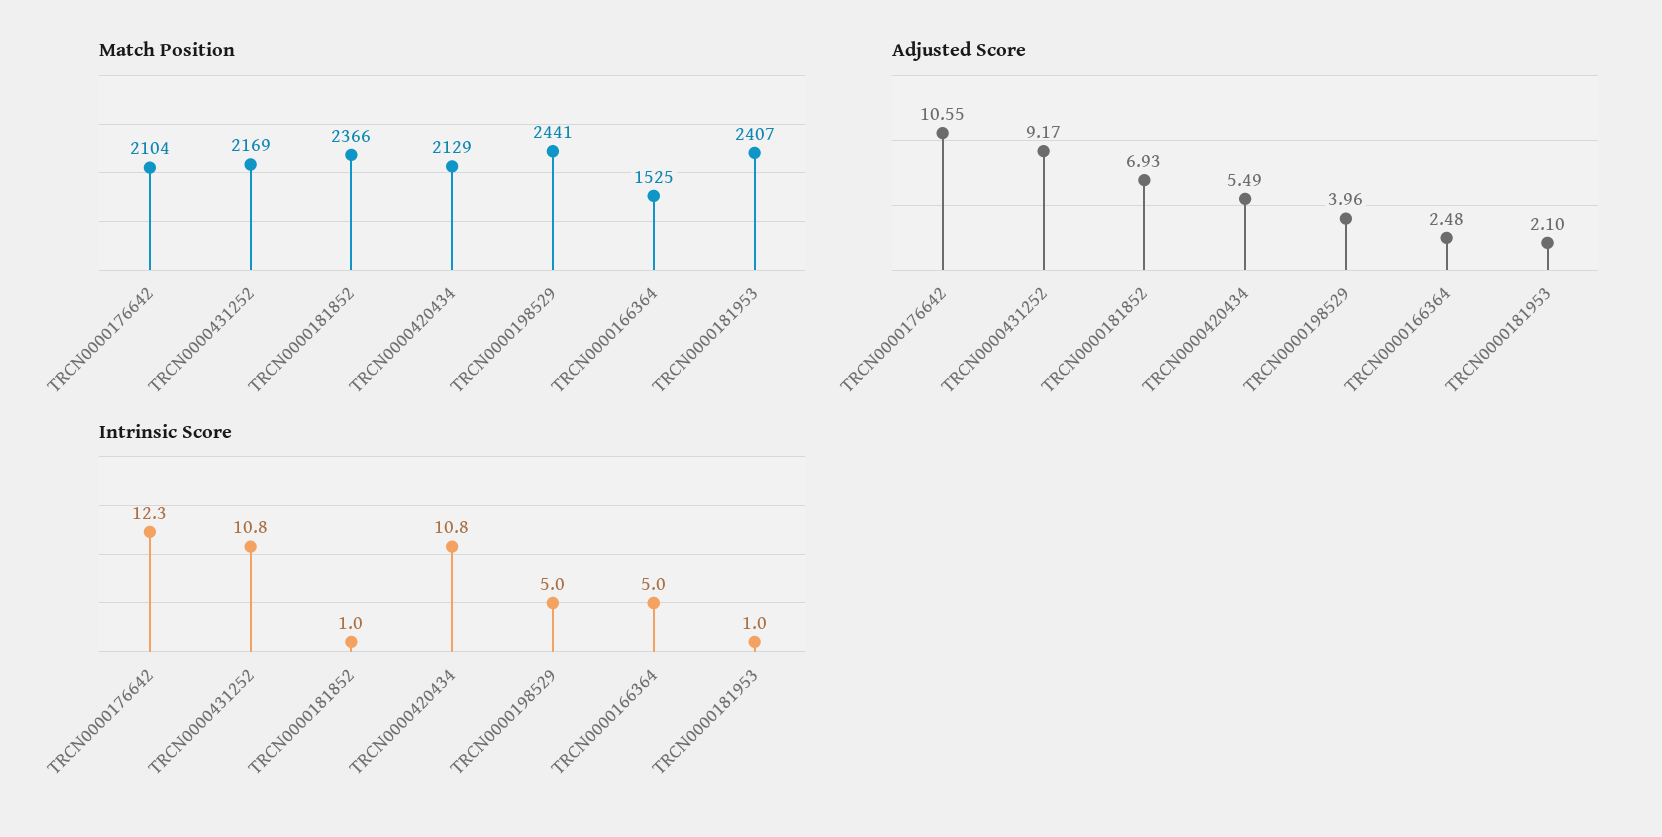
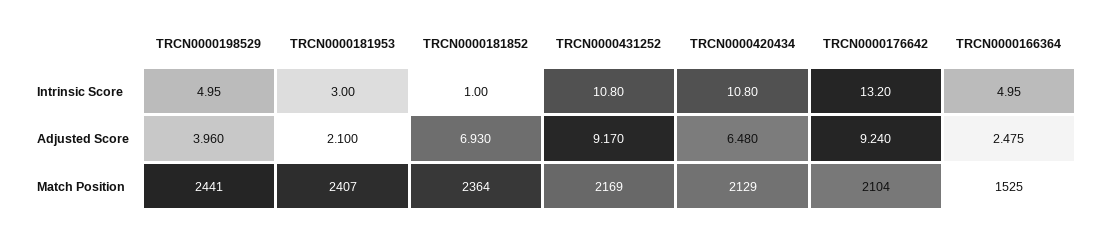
  {
    "Match Position": {
      "TRCN0000176642": 2104,
      "TRCN0000431252": 2169,
-     "TRCN0000181852": 2366,
+     "TRCN0000181852": 2364,
      "TRCN0000420434": 2129,
      "TRCN0000198529": 2441,
      "TRCN0000166364": 1525,
      "TRCN0000181953": 2407
    },
    "Adjusted Score": {
-     "TRCN0000176642": 10.55,
+     "TRCN0000176642": 9.24,
      "TRCN0000431252": 9.17,
      "TRCN0000181852": 6.93,
-     "TRCN0000420434": 5.49,
+     "TRCN0000420434": 6.48,
      "TRCN0000198529": 3.96,
      "TRCN0000166364": 2.475,
      "TRCN0000181953": 2.1
    },
    "Intrinsic Score": {
-     "TRCN0000176642": 12.3,
+     "TRCN0000176642": 13.2,
      "TRCN0000431252": 10.8,
      "TRCN0000181852": 1,
      "TRCN0000420434": 10.8,
      "TRCN0000198529": 4.95,
      "TRCN0000166364": 4.95,
-     "TRCN0000181953": 1
+     "TRCN0000181953": 3
    }
  }

